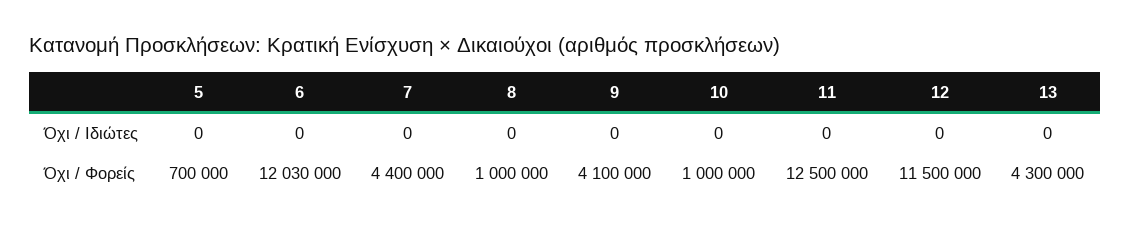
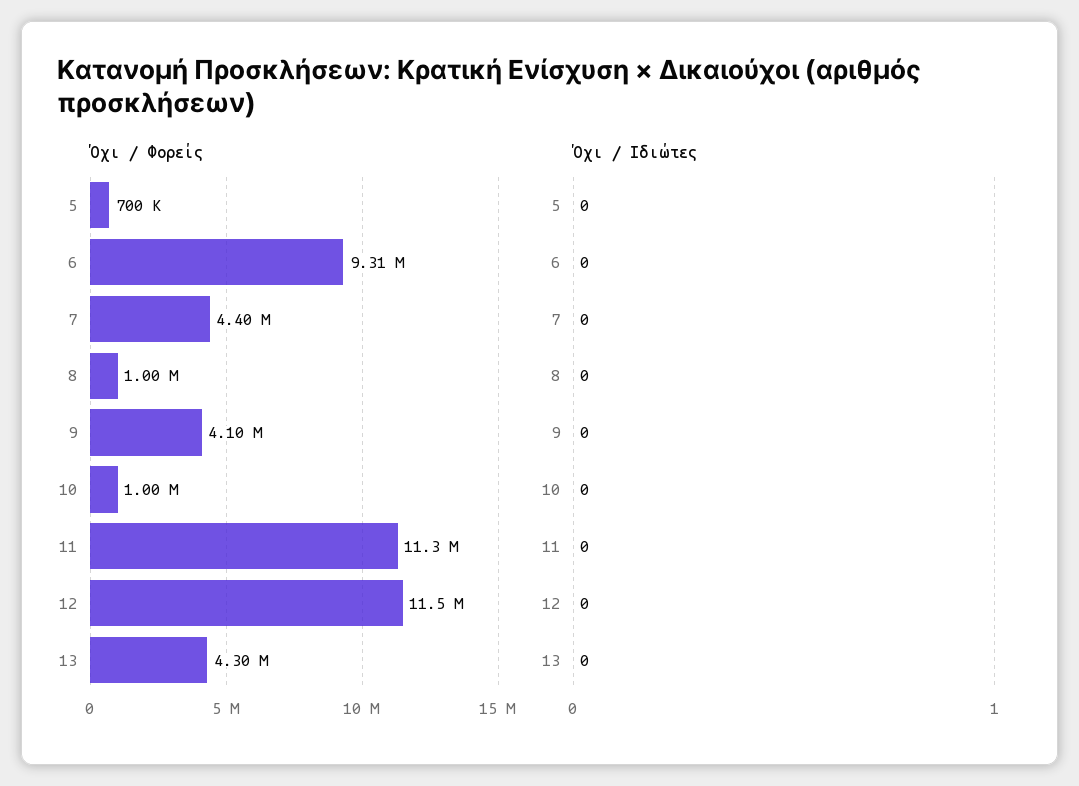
  {
    "Όχι / Ιδιώτες": {
      "5": 0,
      "6": 0,
      "7": 0,
      "8": 0,
      "9": 0,
      "10": 0,
      "11": 0,
      "12": 0,
      "13": 0
    },
    "Όχι / Φορείς": {
      "5": 700000,
-     "6": 12030000,
+     "6": 9310000,
      "7": 4400000,
      "8": 1000000,
      "9": 4100000,
      "10": 1000000,
-     "11": 12500000,
+     "11": 11300000,
      "12": 11500000,
      "13": 4300000
    }
  }

